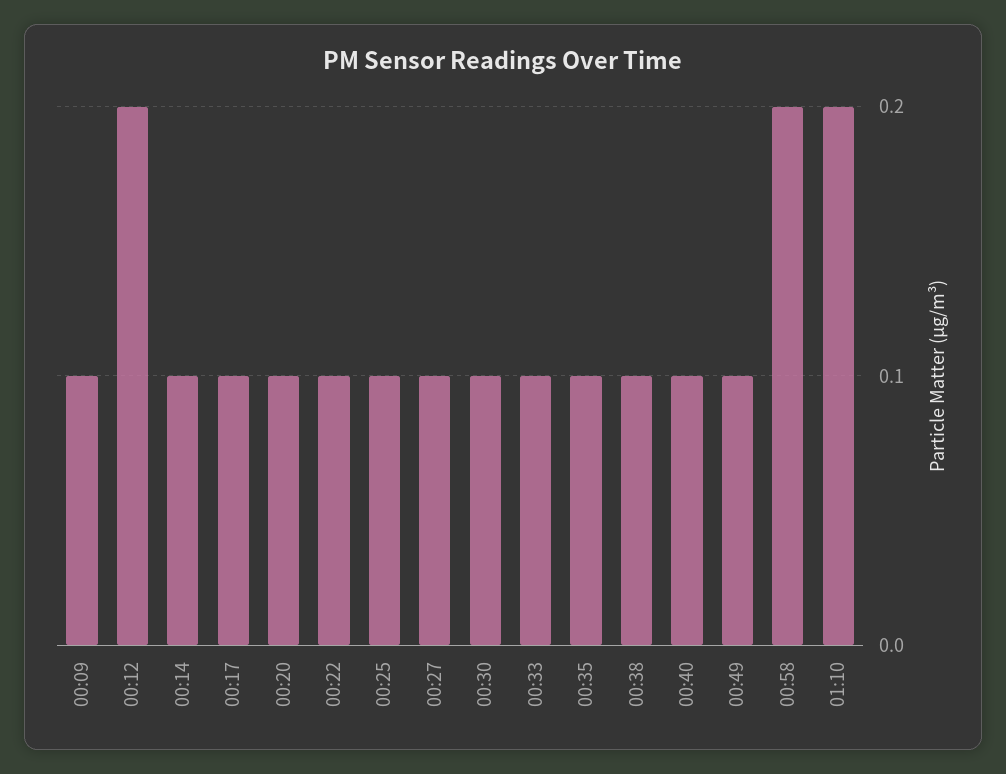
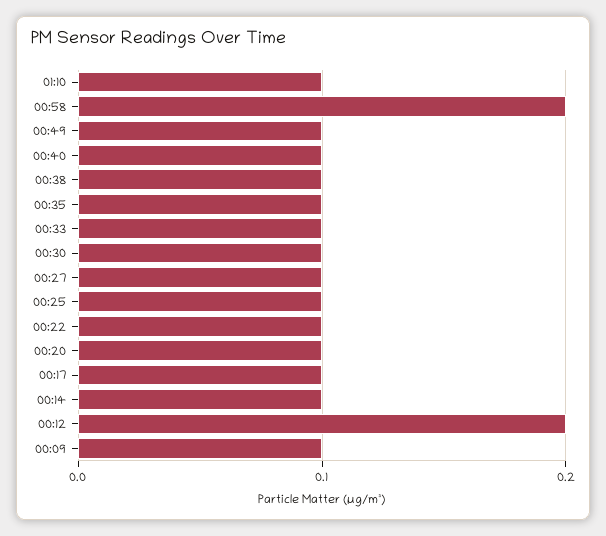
  {
    "00:09": 0.1,
    "00:12": 0.2,
    "00:14": 0.1,
    "00:17": 0.1,
    "00:20": 0.1,
    "00:22": 0.1,
    "00:25": 0.1,
    "00:27": 0.1,
    "00:30": 0.1,
    "00:33": 0.1,
    "00:35": 0.1,
    "00:38": 0.1,
    "00:40": 0.1,
    "00:49": 0.1,
    "00:58": 0.2,
-   "01:10": 0.2
+   "01:10": 0.1
  }

